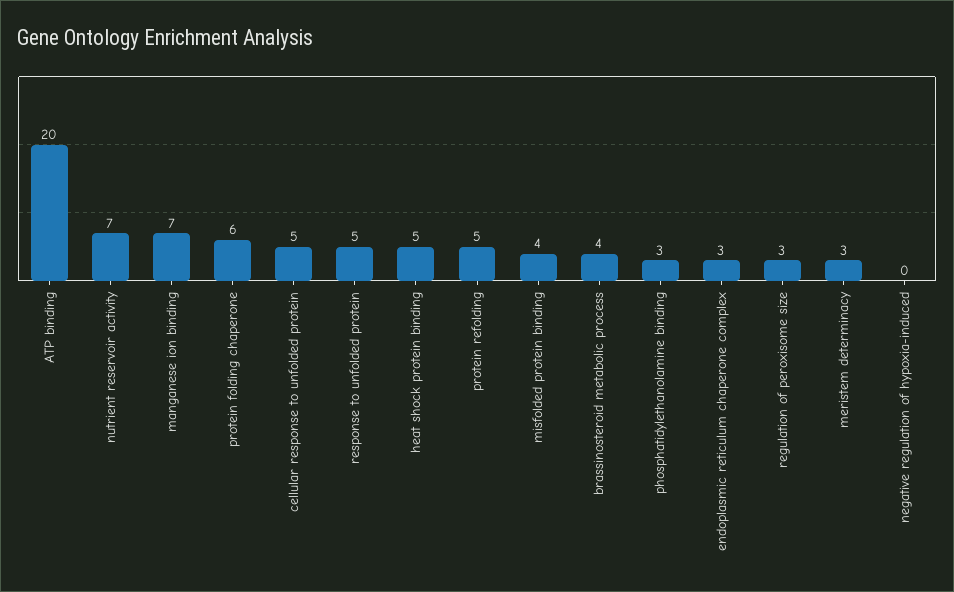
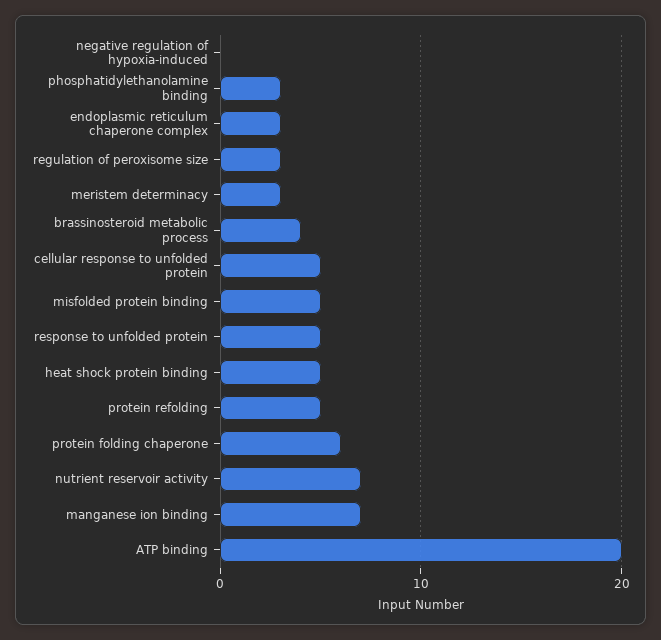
  {
    "ATP binding": 20,
    "nutrient reservoir activity": 7,
    "manganese ion binding": 7,
    "protein folding chaperone": 6,
    "cellular response to unfolded protein": 5,
    "response to unfolded protein": 5,
    "heat shock protein binding": 5,
    "protein refolding": 5,
-   "misfolded protein binding": 4,
+   "misfolded protein binding": 5,
    "brassinosteroid metabolic process": 4,
    "phosphatidylethanolamine binding": 3,
    "endoplasmic reticulum chaperone complex": 3,
    "regulation of peroxisome size": 3,
    "meristem determinacy": 3,
    "negative regulation of hypoxia-induced": 0
  }

